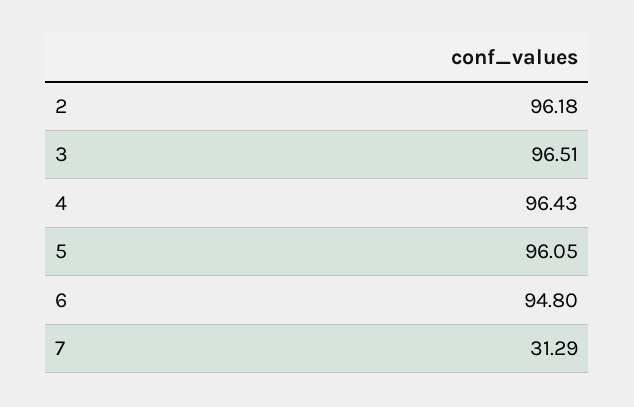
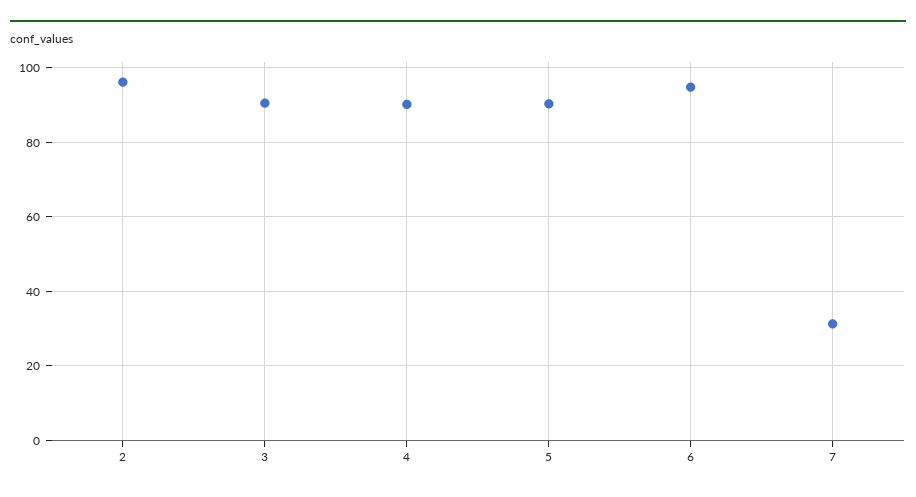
  {
    "2": 96.18,
-   "3": 96.51,
+   "3": 90,
-   "4": 96.43,
+   "4": 90,
-   "5": 96.05,
+   "5": 90,
    "6": 94.8,
    "7": 31.29
  }

